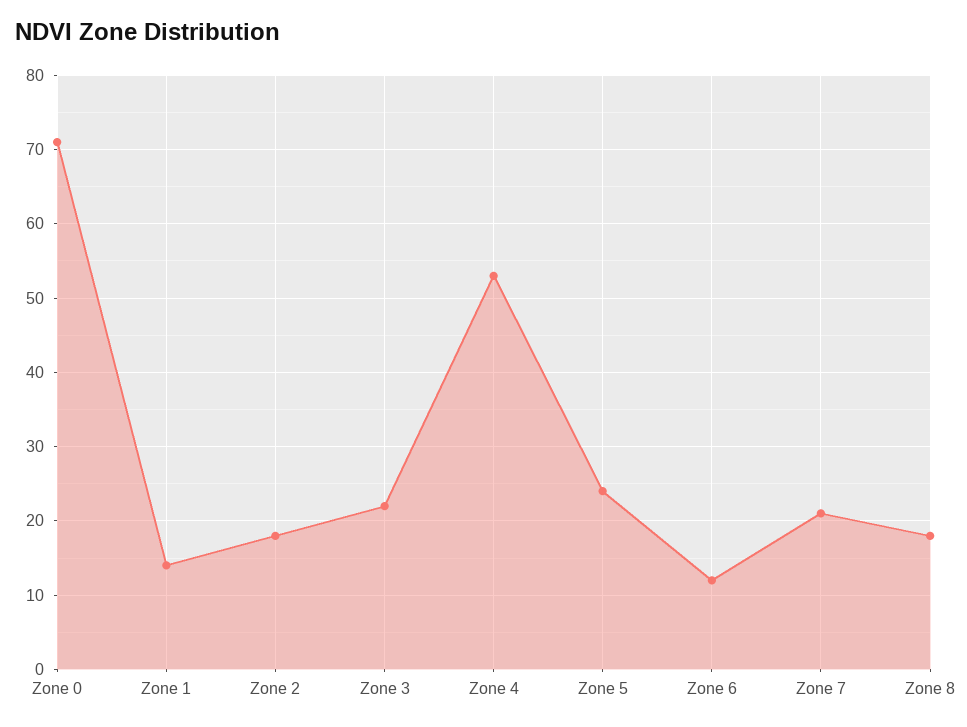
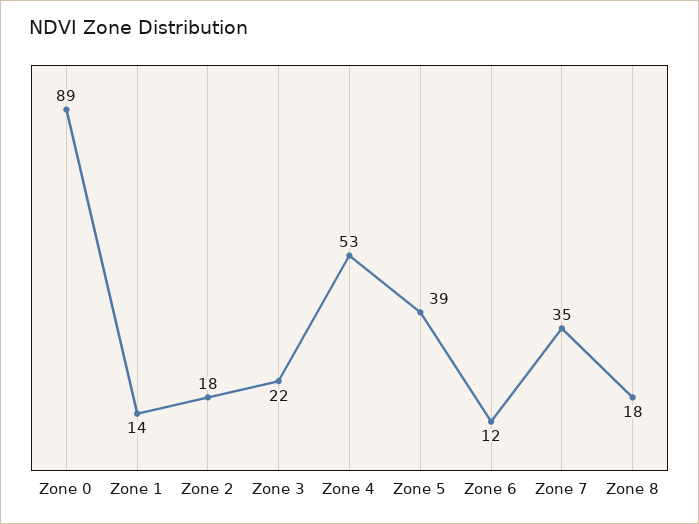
  {
-   "Zone 0": 71,
+   "Zone 0": 89,
    "Zone 1": 14,
    "Zone 2": 18,
    "Zone 3": 22,
    "Zone 4": 53,
-   "Zone 5": 24,
+   "Zone 5": 39,
    "Zone 6": 12,
-   "Zone 7": 21,
+   "Zone 7": 35,
    "Zone 8": 18
  }

